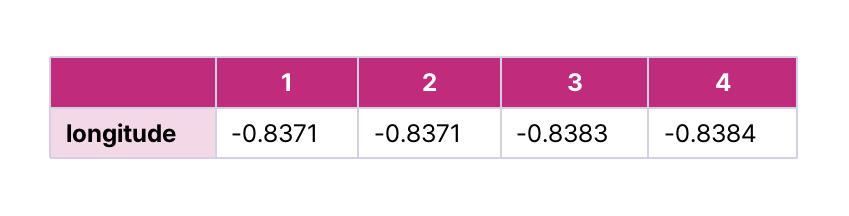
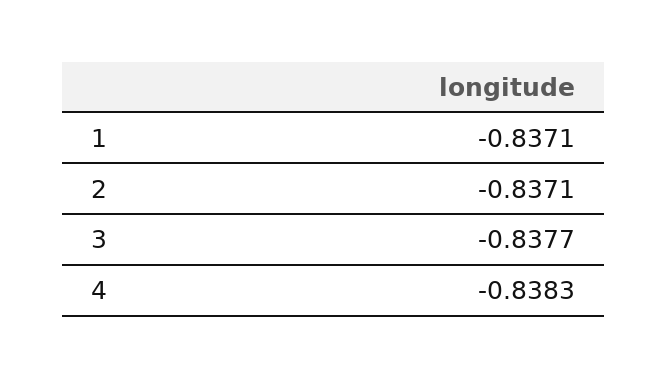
  {
    "1": -0.8371,
    "2": -0.8371,
-   "3": -0.8383,
+   "3": -0.8377,
-   "4": -0.8384
+   "4": -0.8383
  }

